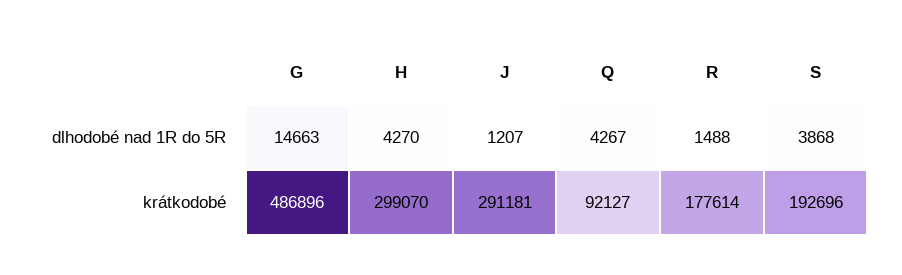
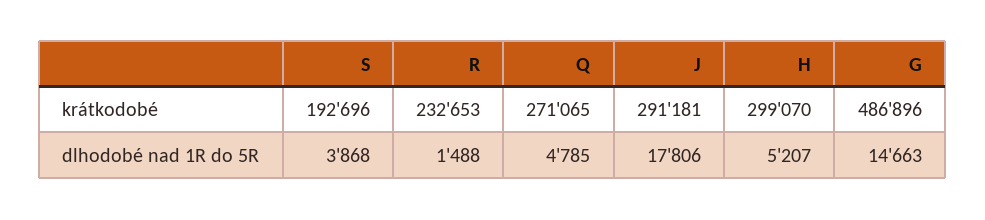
  {
    "G": {
      "dlhodobé nad 1R do 5R": 14663,
      "krátkodobé": 486896
    },
    "H": {
-     "dlhodobé nad 1R do 5R": 4270,
+     "dlhodobé nad 1R do 5R": 5207,
      "krátkodobé": 299070
    },
    "J": {
-     "dlhodobé nad 1R do 5R": 1207,
+     "dlhodobé nad 1R do 5R": 17806,
      "krátkodobé": 291181
    },
    "Q": {
-     "dlhodobé nad 1R do 5R": 4267,
+     "dlhodobé nad 1R do 5R": 4785,
-     "krátkodobé": 92127
+     "krátkodobé": 271065
    },
    "R": {
      "dlhodobé nad 1R do 5R": 1488,
-     "krátkodobé": 177614
+     "krátkodobé": 232653
    },
    "S": {
      "dlhodobé nad 1R do 5R": 3868,
      "krátkodobé": 192696
    }
  }

